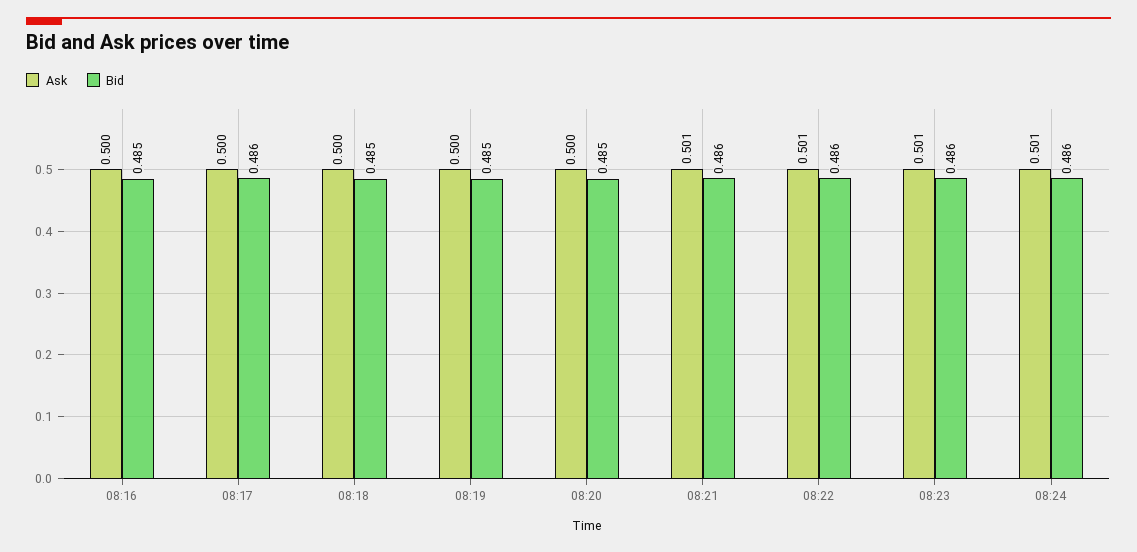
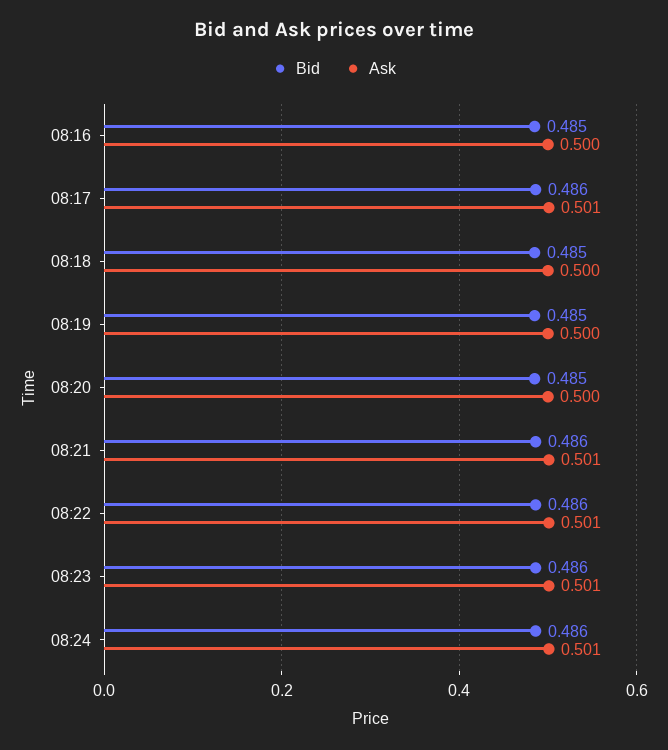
  {
    "Ask": {
      "08:16": 0.5,
-     "08:17": 0.5,
+     "08:17": 0.501,
      "08:18": 0.5,
      "08:19": 0.5,
      "08:20": 0.5,
      "08:21": 0.501,
      "08:22": 0.501,
      "08:23": 0.501,
      "08:24": 0.501
    },
    "Bid": {
      "08:16": 0.485,
      "08:17": 0.486,
      "08:18": 0.485,
      "08:19": 0.485,
      "08:20": 0.485,
      "08:21": 0.486,
      "08:22": 0.486,
      "08:23": 0.486,
      "08:24": 0.486
    }
  }

